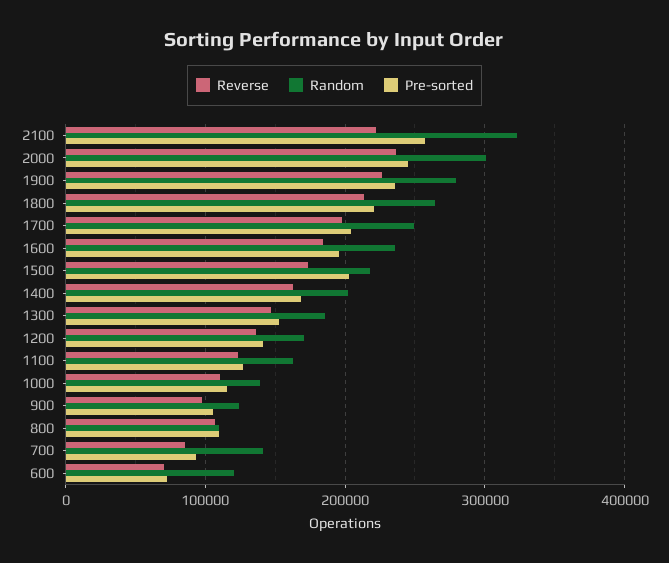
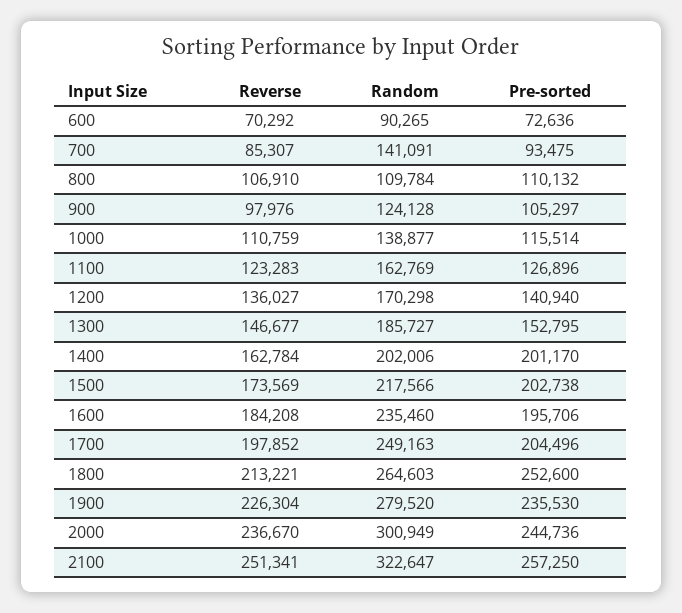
  {
    "Reverse": {
-     "2100": 220000,
+     "2100": 251341,
      "2000": 236670,
      "1900": 226304,
      "1800": 213221,
      "1700": 197852,
      "1600": 184208,
      "1500": 173569,
      "1400": 162784,
      "1300": 146677,
      "1200": 136027,
      "1100": 123283,
      "1000": 110759,
      "900": 97976,
      "800": 106910,
      "700": 85307,
      "600": 70292
    },
    "Random": {
      "2100": 322647,
      "2000": 300949,
      "1900": 279520,
      "1800": 264603,
      "1700": 249163,
      "1600": 235460,
      "1500": 217566,
      "1400": 202006,
      "1300": 185727,
      "1200": 170298,
      "1100": 162769,
      "1000": 138877,
      "900": 124128,
      "800": 109784,
      "700": 141091,
-     "600": 120000
+     "600": 90265
    },
    "Pre-sorted": {
      "2100": 257250,
      "2000": 244736,
      "1900": 235530,
-     "1800": 220000,
+     "1800": 252600,
      "1700": 204496,
      "1600": 195706,
      "1500": 202738,
-     "1400": 170000,
+     "1400": 201170,
      "1300": 152795,
      "1200": 140940,
      "1100": 126896,
      "1000": 115514,
      "900": 105297,
      "800": 110132,
      "700": 93475,
      "600": 72636
    }
  }

